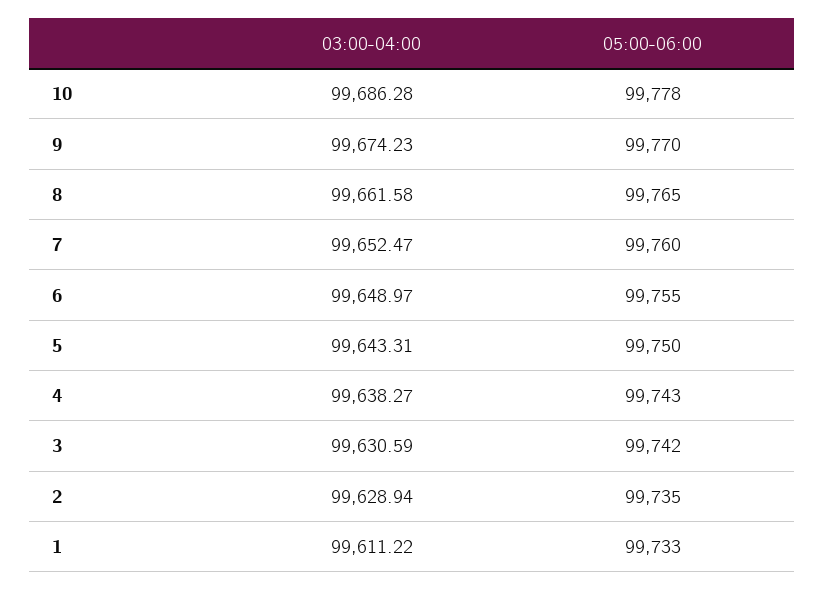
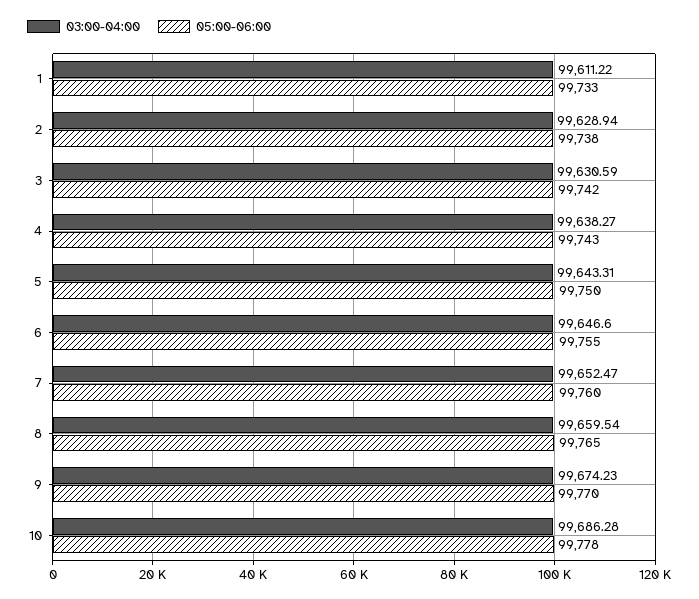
  {
    "03:00-04:00": {
      "10": 99686.28,
      "9": 99674.23,
-     "8": 99661.58,
+     "8": 99659.54,
      "7": 99652.47,
-     "6": 99648.97,
+     "6": 99646.6,
      "5": 99643.31,
      "4": 99638.27,
      "3": 99630.59,
      "2": 99628.94,
      "1": 99611.22
    },
    "05:00-06:00": {
      "10": 99778,
      "9": 99770,
      "8": 99765,
      "7": 99760,
      "6": 99755,
      "5": 99750,
      "4": 99743,
      "3": 99742,
-     "2": 99735,
+     "2": 99738,
      "1": 99733
    }
  }

